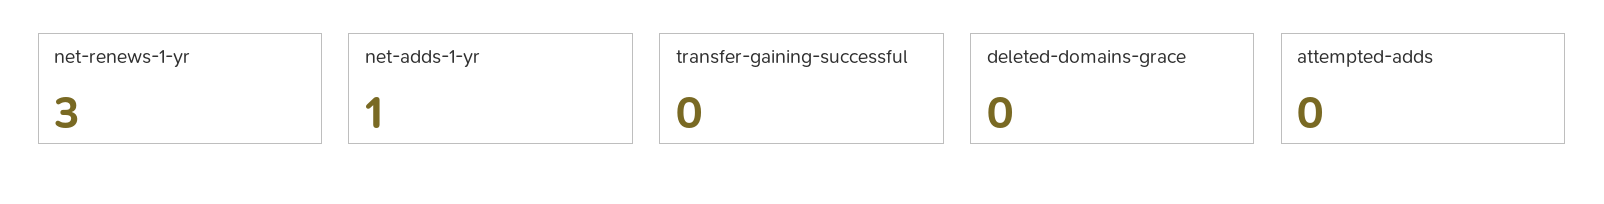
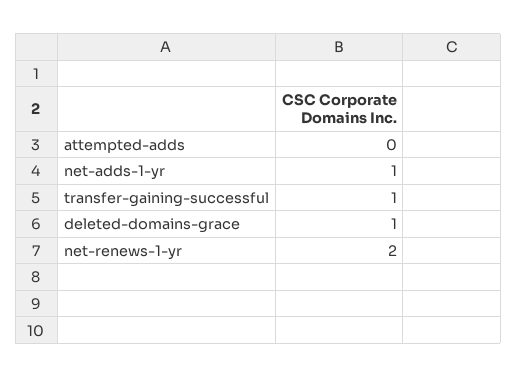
  {
-   "net-renews-1-yr": 3,
+   "net-renews-1-yr": 2,
    "net-adds-1-yr": 1,
-   "transfer-gaining-successful": 0,
+   "transfer-gaining-successful": 1,
-   "deleted-domains-grace": 0,
+   "deleted-domains-grace": 1,
    "attempted-adds": 0
  }

